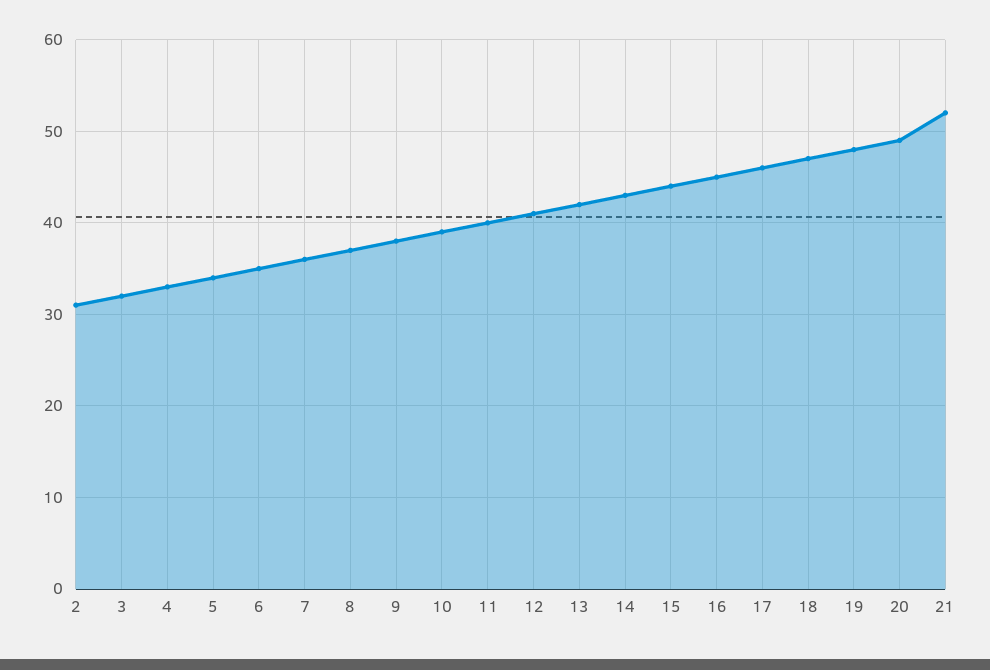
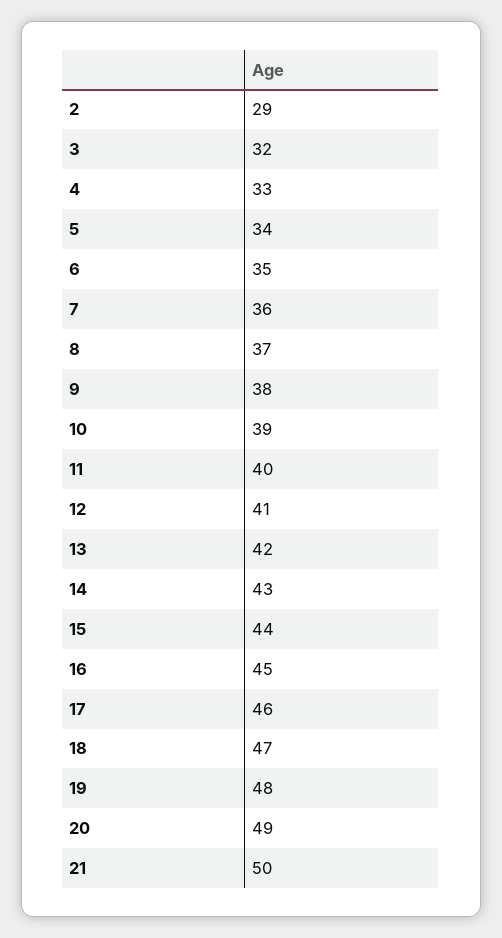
  {
-   "2": 31,
+   "2": 29,
    "3": 32,
    "4": 33,
    "5": 34,
    "6": 35,
    "7": 36,
    "8": 37,
    "9": 38,
    "10": 39,
    "11": 40,
    "12": 41,
    "13": 42,
    "14": 43,
    "15": 44,
    "16": 45,
    "17": 46,
    "18": 47,
    "19": 48,
    "20": 49,
-   "21": 52
+   "21": 50
  }

